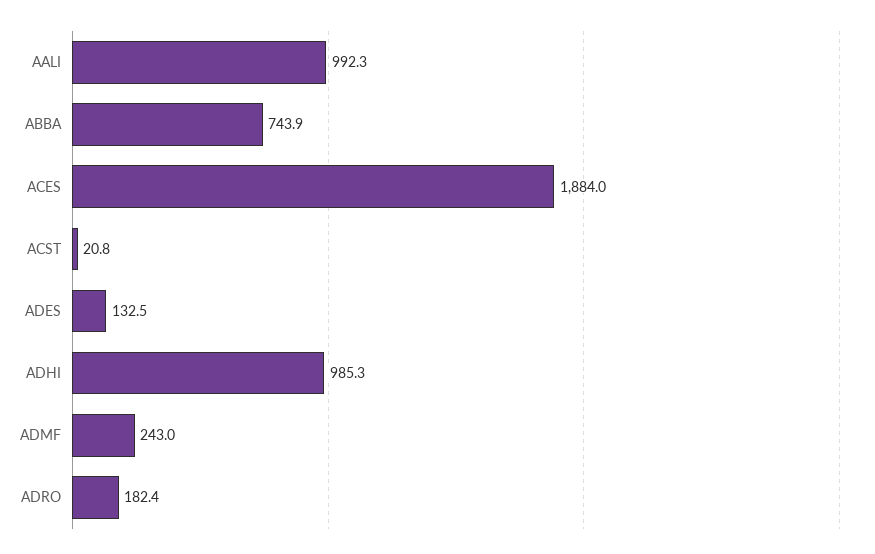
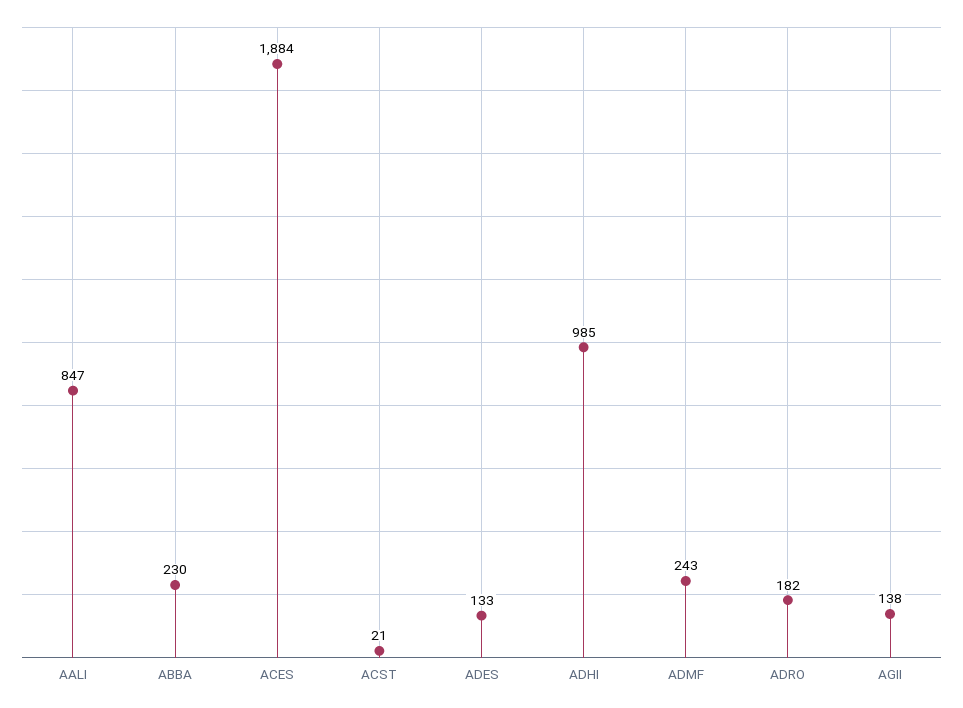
  {
-   "AALI": 992.3,
+   "AALI": 847,
-   "ABBA": 743.9,
+   "ABBA": 230,
    "ACES": 1884,
    "ACST": 20.8,
    "ADES": 132.5,
    "ADHI": 985.3,
    "ADMF": 243,
-   "ADRO": 182.4
+   "ADRO": 182.4,
+   "AGII": 138
  }

